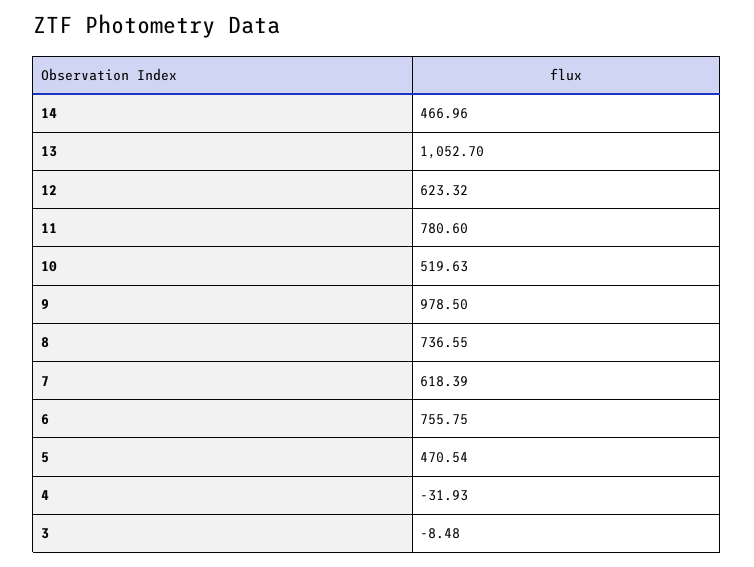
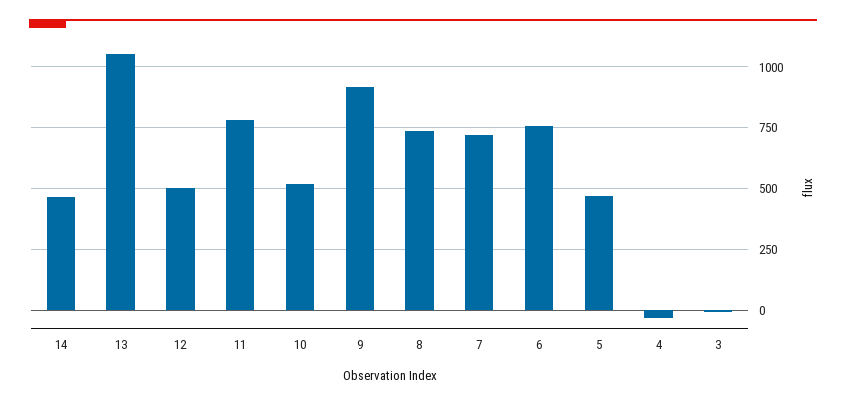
  {
    "14": 466.96,
    "13": 1052.7,
-   "12": 623.32,
+   "12": 500,
    "11": 780.6,
    "10": 519.63,
-   "9": 978.5,
+   "9": 925,
    "8": 736.55,
-   "7": 618.39,
+   "7": 725,
    "6": 755.75,
    "5": 470.54,
    "4": -31.93,
    "3": -8.48
  }

